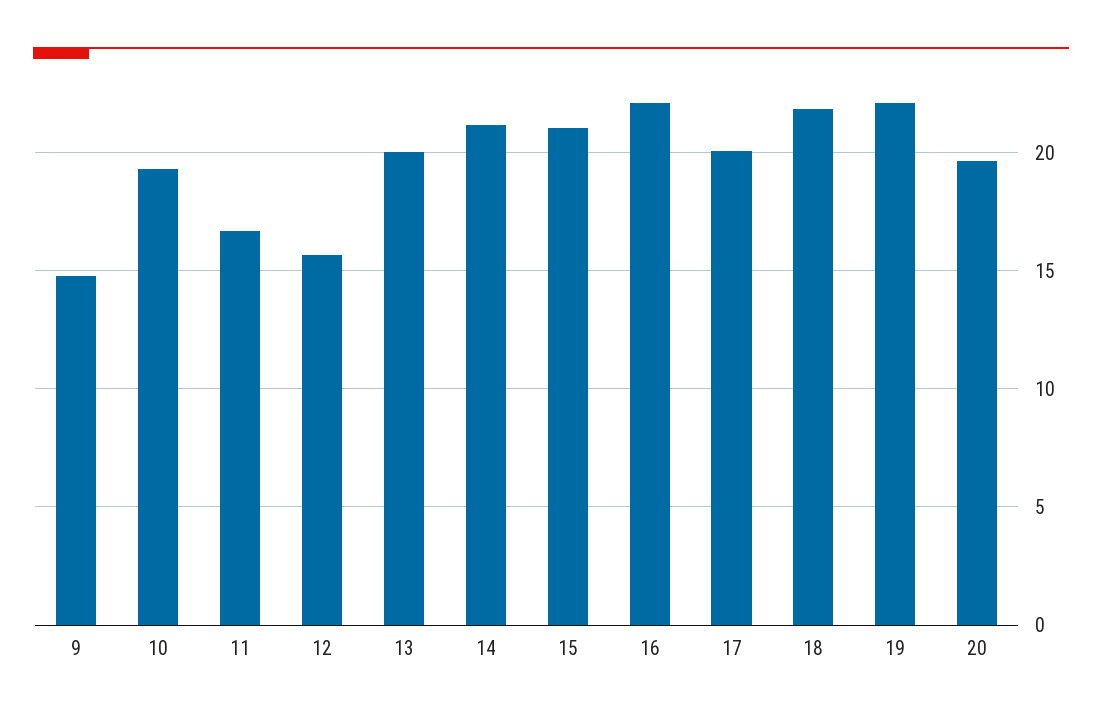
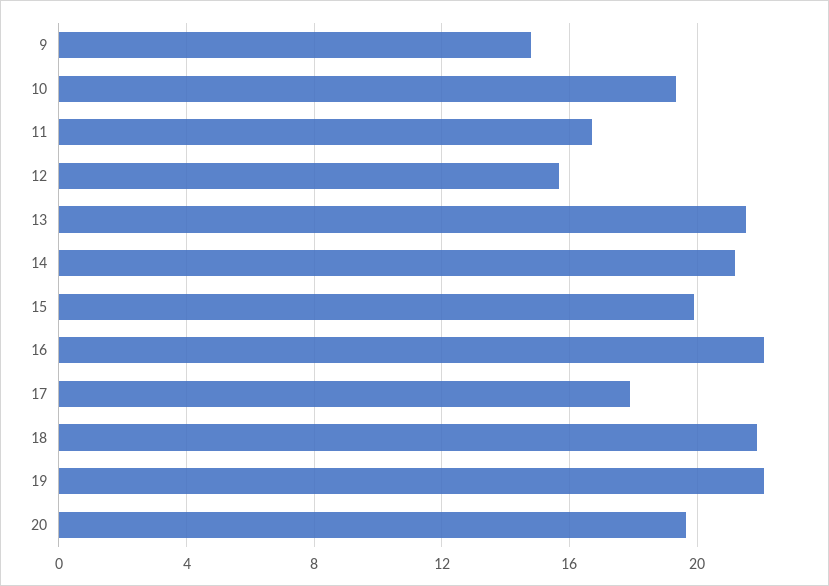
  {
    "9": 15,
    "10": 19.5,
    "11": 16.5,
    "12": 15.5,
-   "13": 20,
+   "13": 21.5,
    "14": 21,
-   "15": 21,
+   "15": 20,
    "16": 22,
-   "17": 20,
+   "17": 18,
    "18": 22,
    "19": 22,
    "20": 19.5
  }

